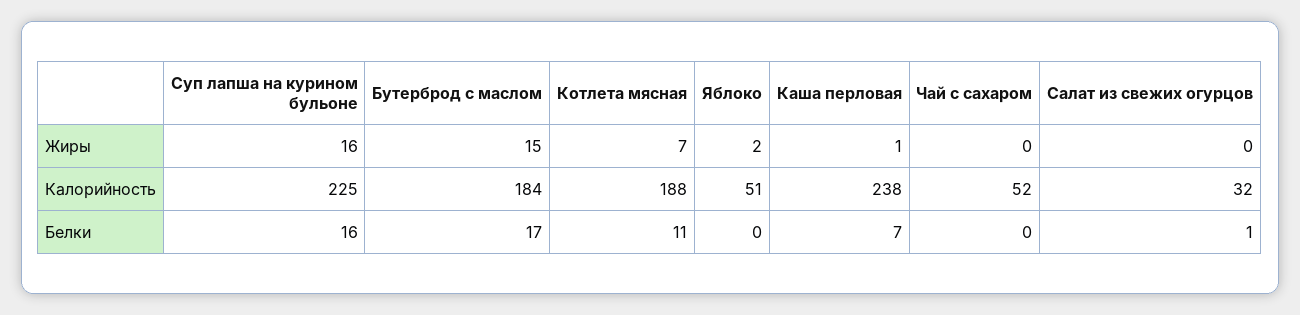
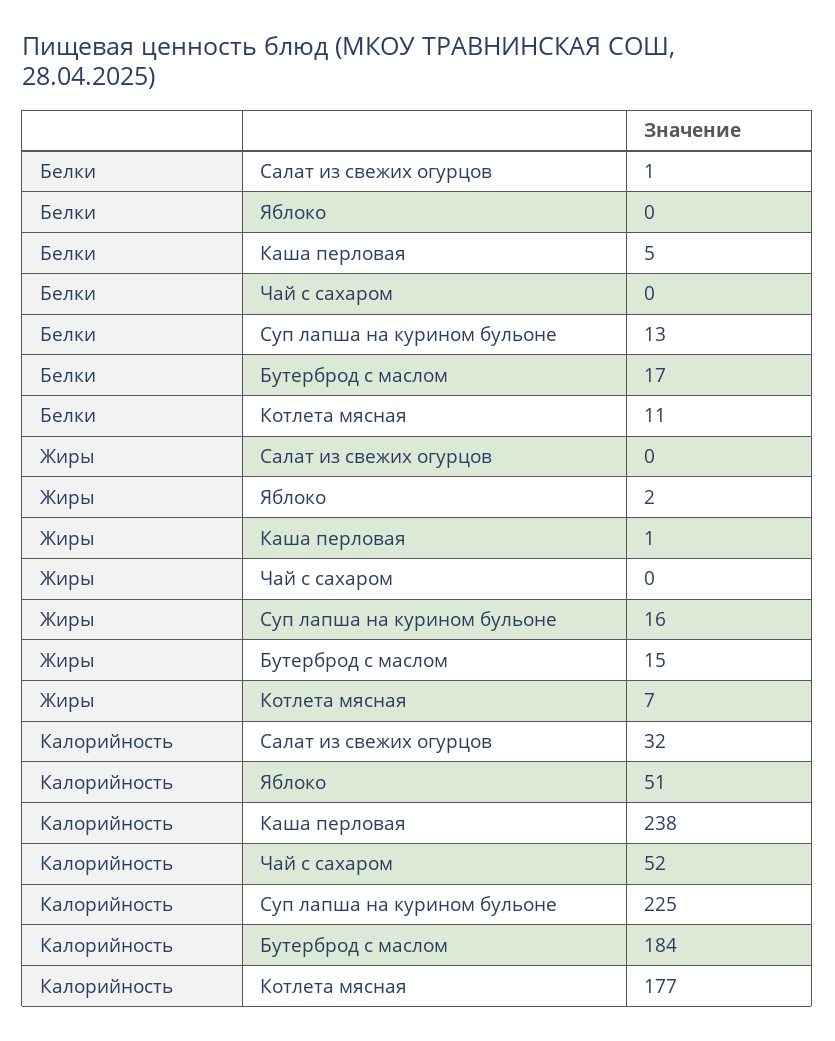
  {
    "Суп лапша на курином бульоне": {
      "Жиры": 16,
      "Калорийность": 225,
-     "Белки": 16
+     "Белки": 13
    },
    "Бутерброд с маслом": {
      "Жиры": 15,
      "Калорийность": 184,
      "Белки": 17
    },
    "Котлета мясная": {
      "Жиры": 7,
-     "Калорийность": 188,
+     "Калорийность": 177,
      "Белки": 11
    },
    "Яблоко": {
      "Жиры": 2,
      "Калорийность": 51,
      "Белки": 0
    },
    "Каша перловая": {
      "Жиры": 1,
      "Калорийность": 238,
-     "Белки": 7
+     "Белки": 5
    },
    "Чай с сахаром": {
      "Жиры": 0,
      "Калорийность": 52,
      "Белки": 0
    },
    "Салат из свежих огурцов": {
      "Жиры": 0,
      "Калорийность": 32,
      "Белки": 1
    }
  }

